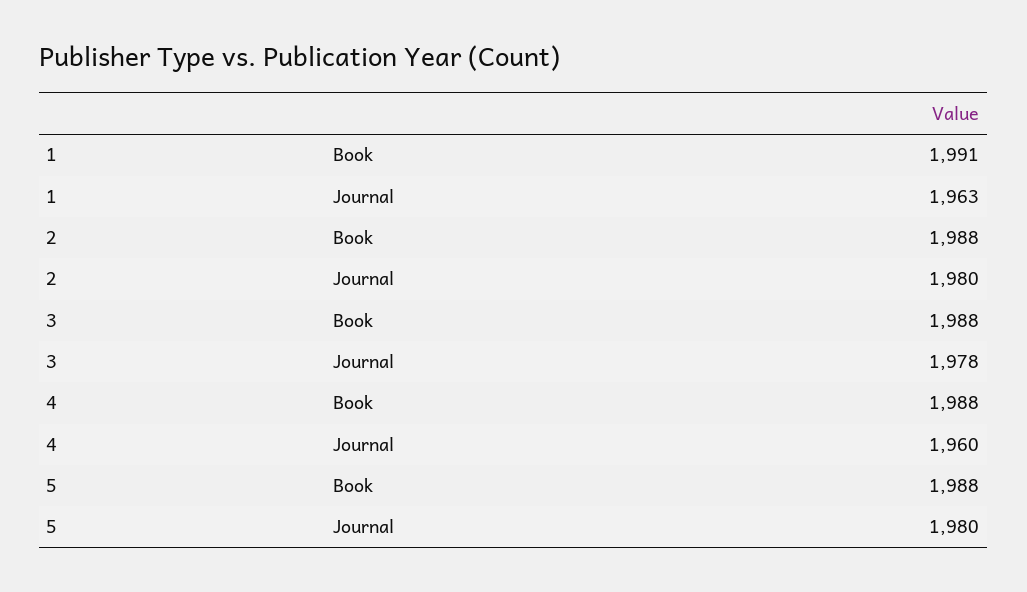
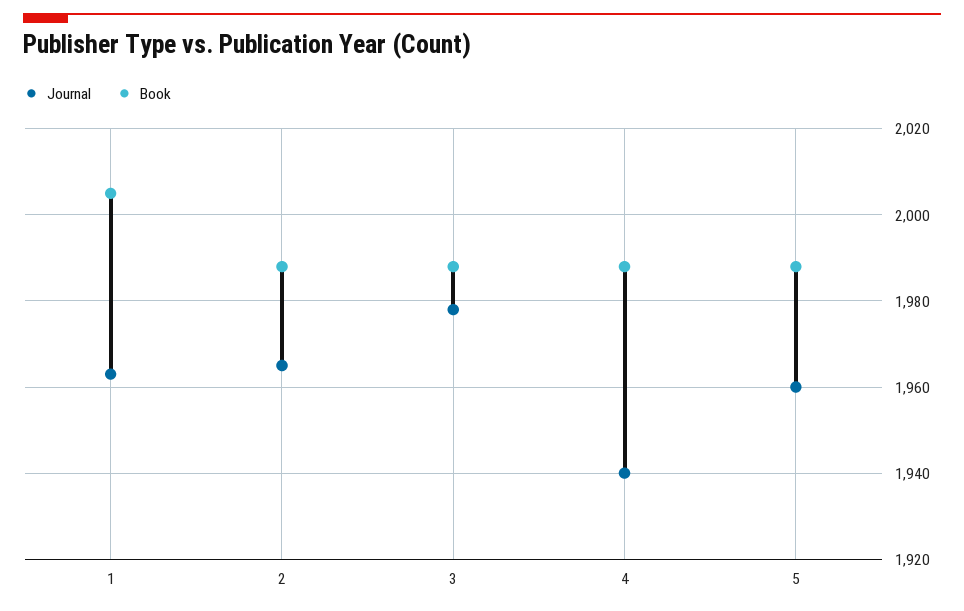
  {
    "Book": {
-     "1": 1991,
+     "1": 2005,
      "2": 1988,
      "3": 1988,
      "4": 1988,
      "5": 1988
    },
    "Journal": {
      "1": 1963,
-     "2": 1980,
+     "2": 1965,
      "3": 1978,
-     "4": 1960,
+     "4": 1940,
-     "5": 1980
+     "5": 1960
    }
  }

